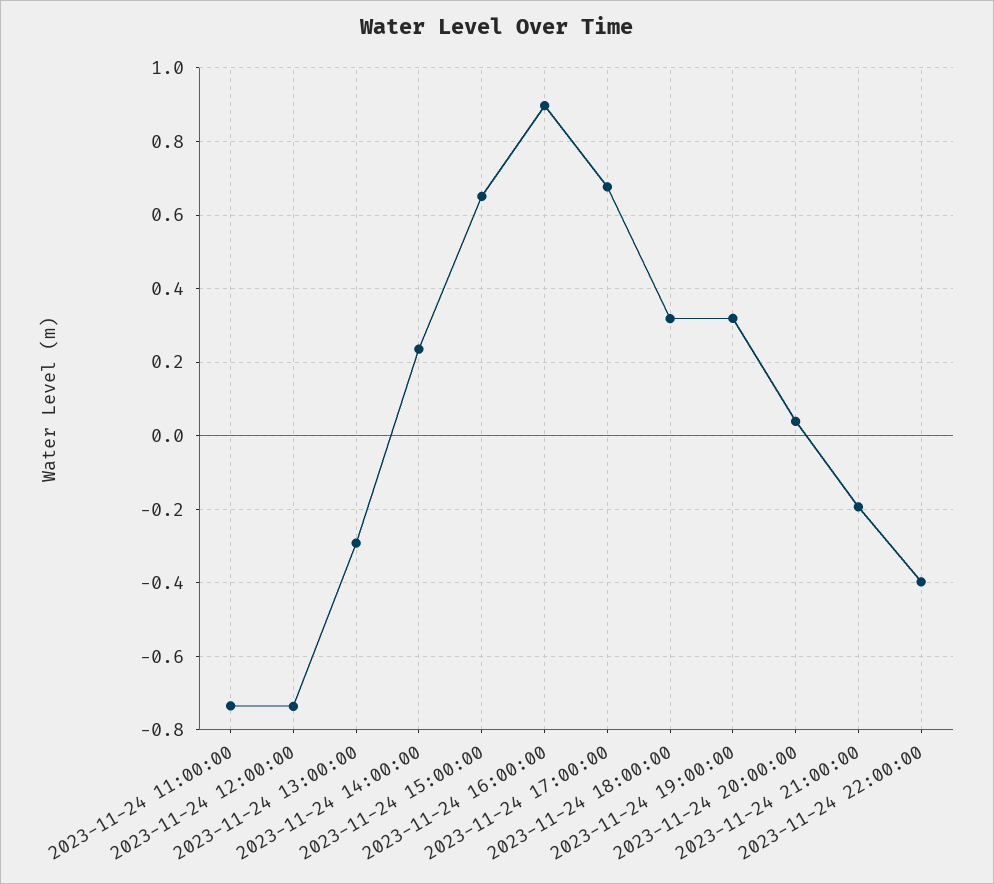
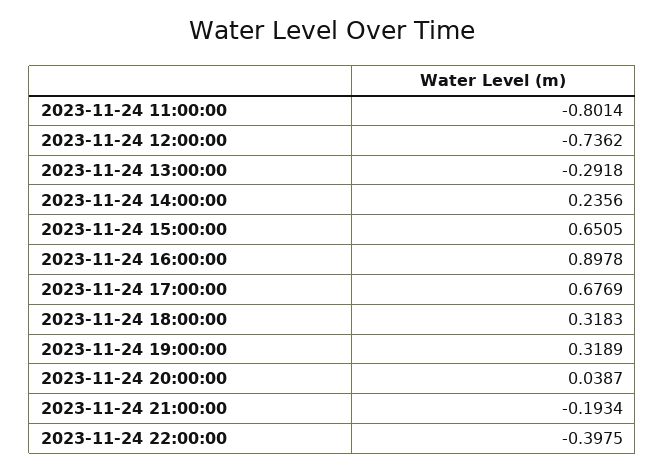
  {
-   "2023-11-24 11:00:00": -0.74,
+   "2023-11-24 11:00:00": -0.8014,
    "2023-11-24 12:00:00": -0.7362,
    "2023-11-24 13:00:00": -0.2918,
    "2023-11-24 14:00:00": 0.2356,
    "2023-11-24 15:00:00": 0.6505,
    "2023-11-24 16:00:00": 0.8978,
    "2023-11-24 17:00:00": 0.6769,
    "2023-11-24 18:00:00": 0.3183,
    "2023-11-24 19:00:00": 0.3189,
    "2023-11-24 20:00:00": 0.0387,
    "2023-11-24 21:00:00": -0.1934,
    "2023-11-24 22:00:00": -0.3975
  }

